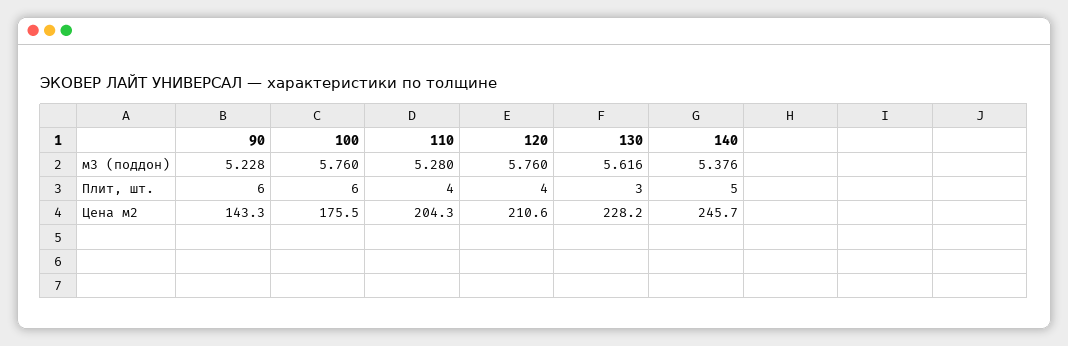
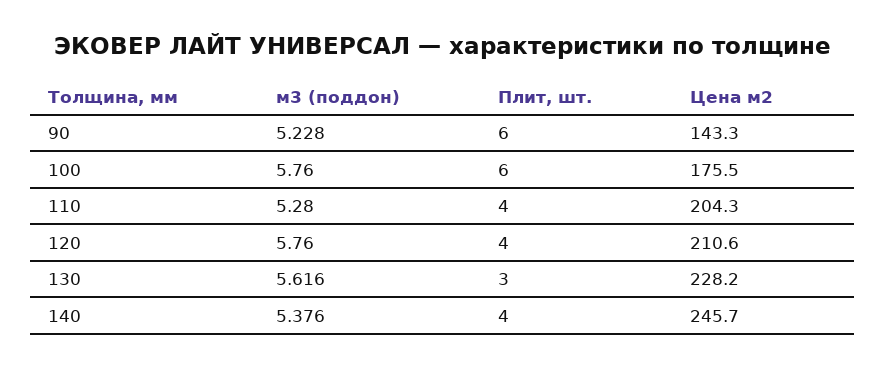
  {
    "90": {
      "м3 (поддон)": 5.228,
      "Плит, шт.": 6,
      "Цена м2": 143.3
    },
    "100": {
      "м3 (поддон)": 5.76,
      "Плит, шт.": 6,
      "Цена м2": 175.5
    },
    "110": {
      "м3 (поддон)": 5.28,
      "Плит, шт.": 4,
      "Цена м2": 204.3
    },
    "120": {
      "м3 (поддон)": 5.76,
      "Плит, шт.": 4,
      "Цена м2": 210.6
    },
    "130": {
      "м3 (поддон)": 5.616,
      "Плит, шт.": 3,
      "Цена м2": 228.2
    },
    "140": {
      "м3 (поддон)": 5.376,
-     "Плит, шт.": 5,
+     "Плит, шт.": 4,
      "Цена м2": 245.7
    }
  }

